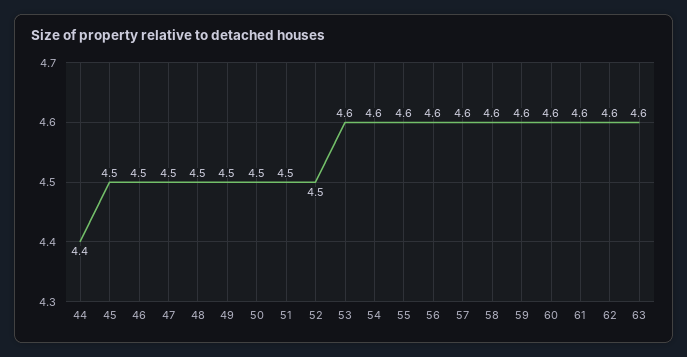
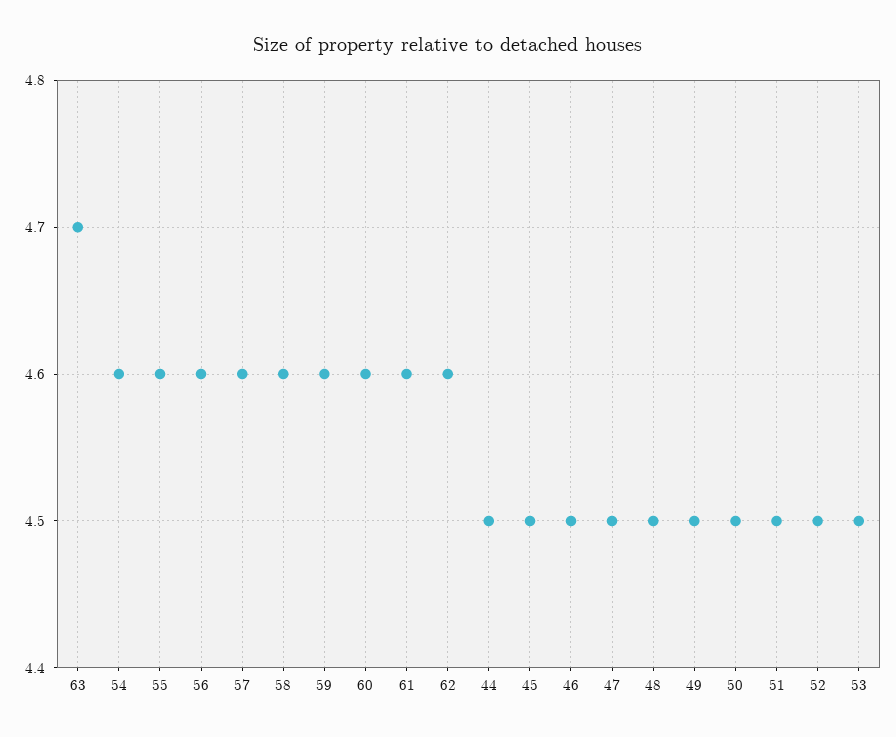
  {
-   "44": 4.4,
+   "44": 4.5,
    "45": 4.5,
    "46": 4.5,
    "47": 4.5,
    "48": 4.5,
    "49": 4.5,
    "50": 4.5,
    "51": 4.5,
    "52": 4.5,
-   "53": 4.6,
+   "53": 4.5,
    "54": 4.6,
    "55": 4.6,
    "56": 4.6,
    "57": 4.6,
    "58": 4.6,
    "59": 4.6,
    "60": 4.6,
    "61": 4.6,
    "62": 4.6,
-   "63": 4.6
+   "63": 4.7
  }

